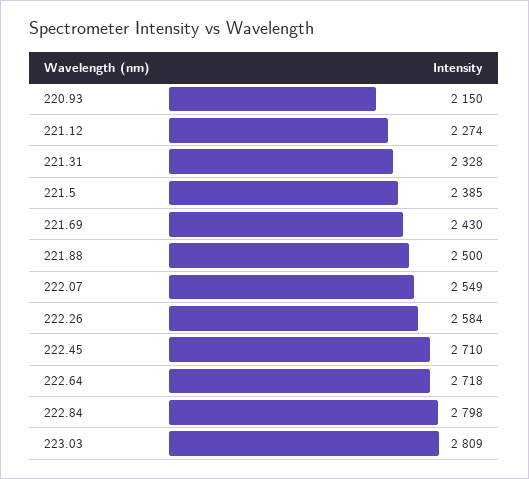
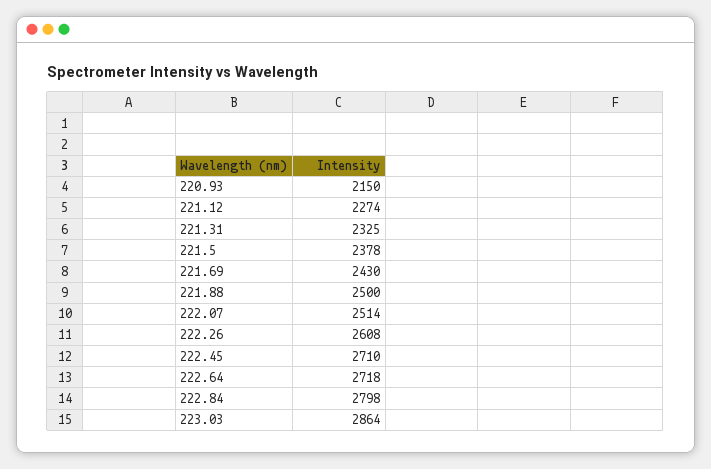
  {
    "220.93": 2150,
    "221.12": 2274,
-   "221.31": 2328,
+   "221.31": 2325,
-   "221.5": 2385,
+   "221.5": 2378,
    "221.69": 2430,
    "221.88": 2500,
-   "222.07": 2549,
+   "222.07": 2514,
-   "222.26": 2584,
+   "222.26": 2608,
    "222.45": 2710,
    "222.64": 2718,
    "222.84": 2798,
-   "223.03": 2809
+   "223.03": 2864
  }

